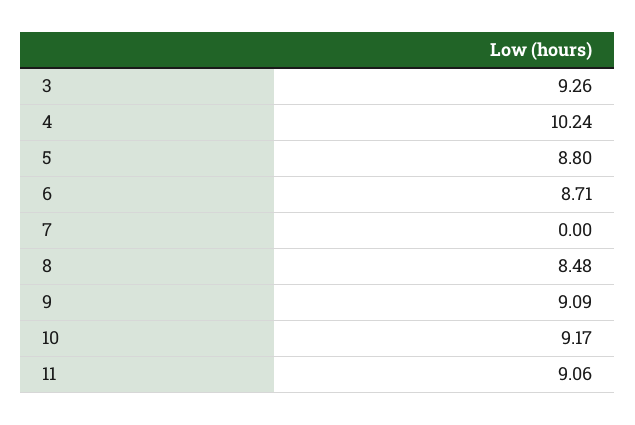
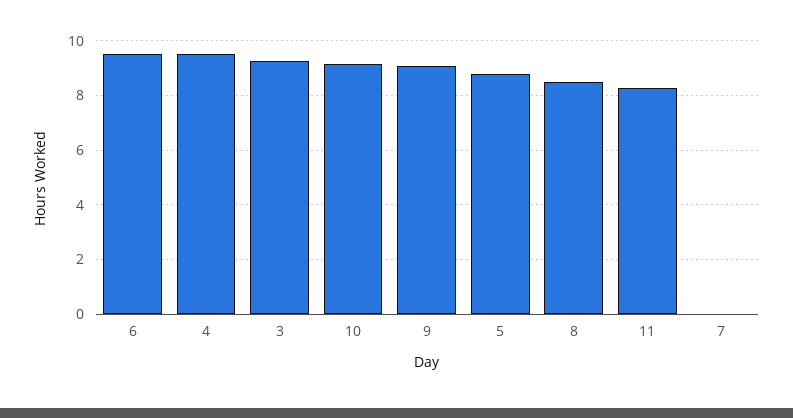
  {
    "3": 9.26,
-   "4": 10.24,
+   "4": 9.5,
    "5": 8.8,
-   "6": 8.71,
+   "6": 9.5,
    "7": 0,
    "8": 8.48,
    "9": 9.09,
    "10": 9.17,
-   "11": 9.06
+   "11": 8.25
  }

